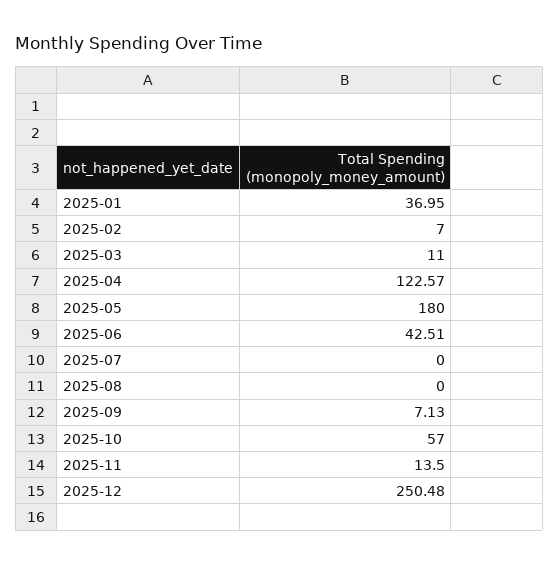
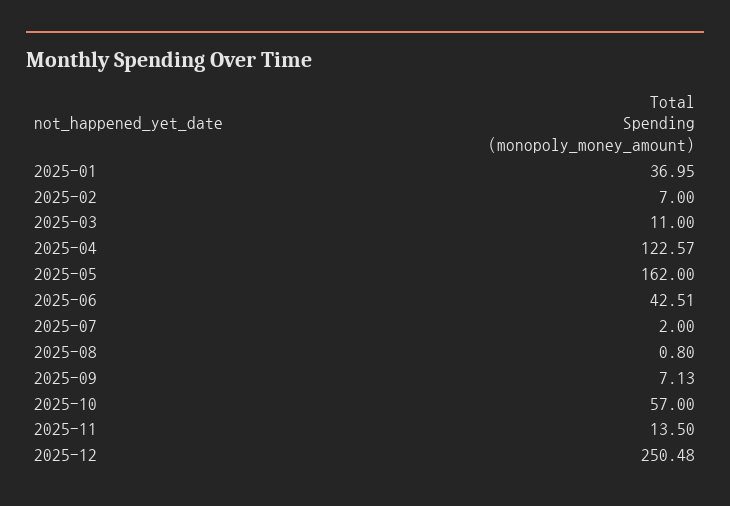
  {
    "2025-01": 36.95,
    "2025-02": 7,
    "2025-03": 11,
    "2025-04": 122.57,
-   "2025-05": 180,
+   "2025-05": 162,
    "2025-06": 42.51,
-   "2025-07": 0,
+   "2025-07": 2,
-   "2025-08": 0,
+   "2025-08": 0.8,
    "2025-09": 7.13,
    "2025-10": 57,
    "2025-11": 13.5,
    "2025-12": 250.48
  }

